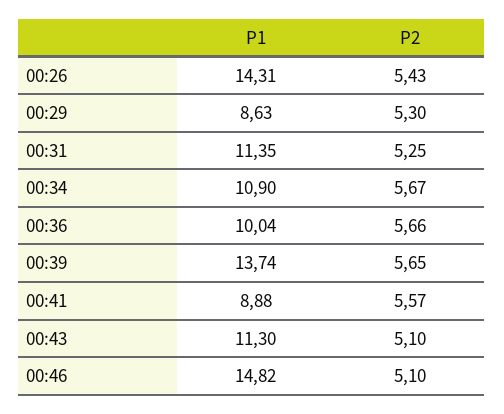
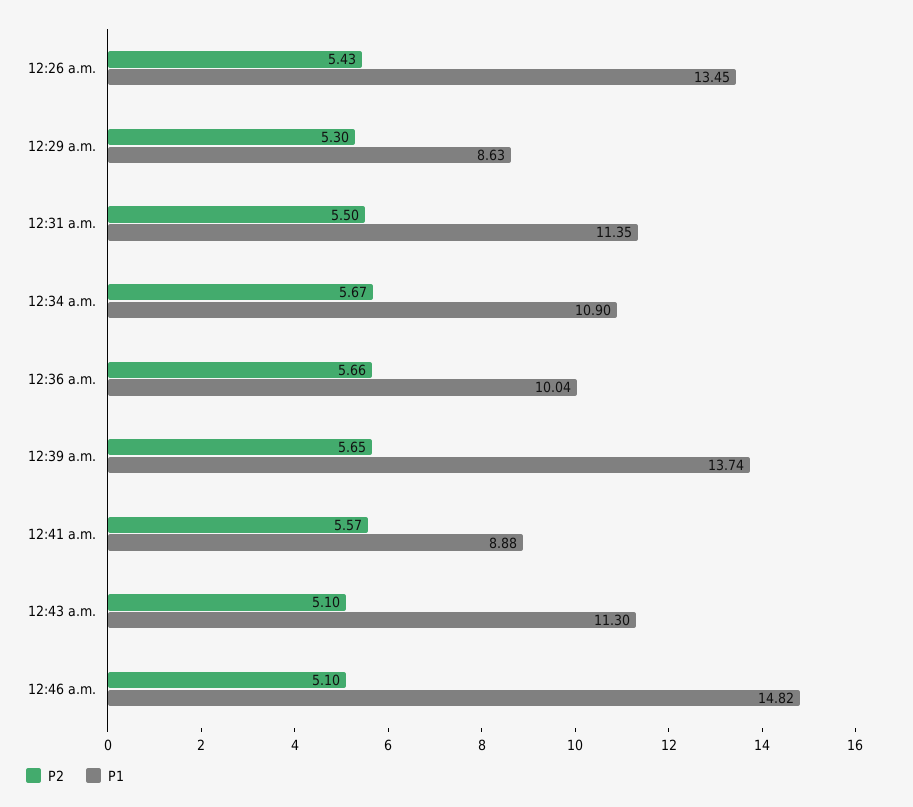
  {
    "P1": {
-     "00:26": 14.31,
+     "00:26": 13.45,
      "00:29": 8.63,
      "00:31": 11.35,
      "00:34": 10.9,
      "00:36": 10.04,
      "00:39": 13.74,
      "00:41": 8.88,
      "00:43": 11.3,
      "00:46": 14.82
    },
    "P2": {
      "00:26": 5.43,
      "00:29": 5.3,
-     "00:31": 5.25,
+     "00:31": 5.5,
      "00:34": 5.67,
      "00:36": 5.66,
      "00:39": 5.65,
      "00:41": 5.57,
      "00:43": 5.1,
      "00:46": 5.1
    }
  }

